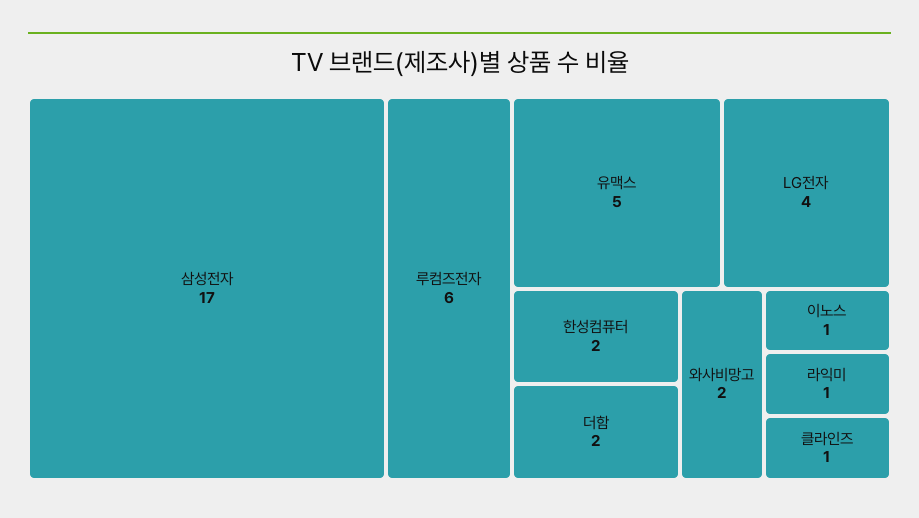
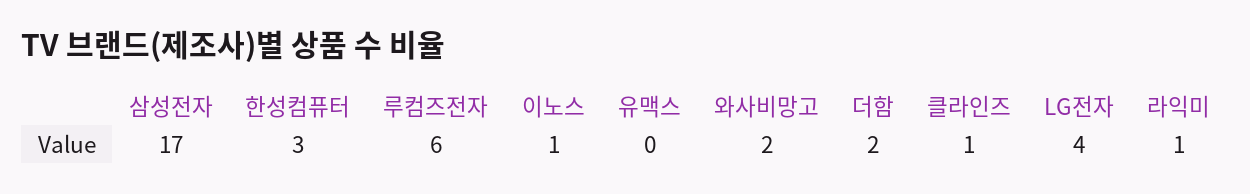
  {
    "삼성전자": 17,
    "루컴즈전자": 6,
-   "유맥스": 5,
+   "유맥스": 0,
    "LG전자": 4,
-   "한성컴퓨터": 2,
+   "한성컴퓨터": 3,
    "더함": 2,
    "와사비망고": 2,
    "이노스": 1,
    "라익미": 1,
    "클라인즈": 1
  }

